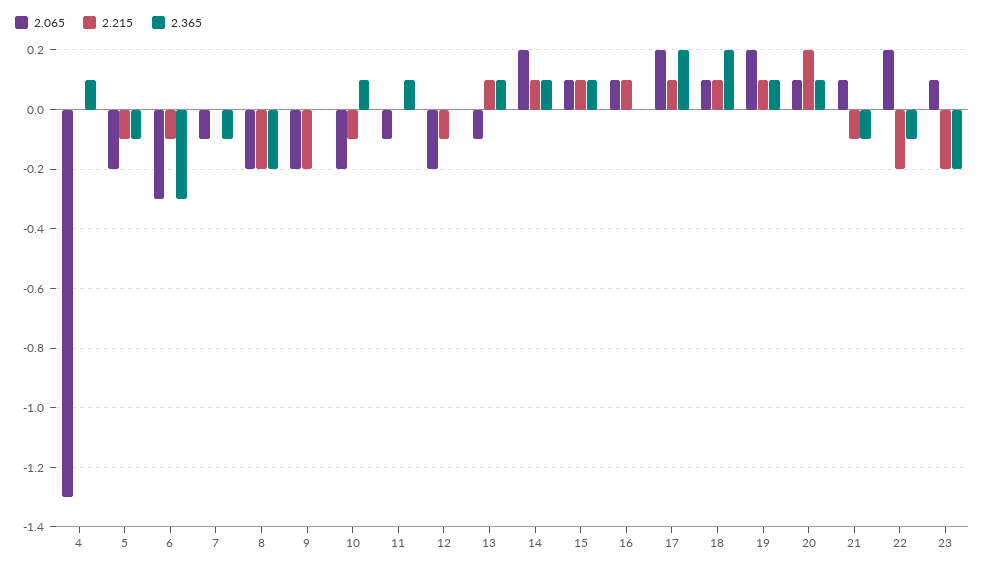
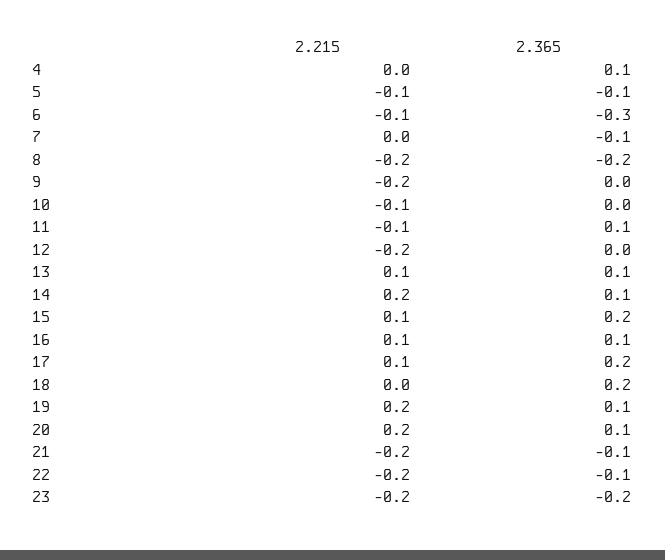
  {
-   "2.065": {
-     "4": -1.3,
-     "5": -0.2,
-     "6": -0.3,
-     "7": -0.1,
-     "8": -0.2,
-     "9": -0.2,
-     "10": -0.2,
-     "11": -0.1,
-     "12": -0.2,
-     "13": -0.1,
-     "14": 0.2,
-     "15": 0.1,
-     "16": 0.1,
-     "17": 0.2,
-     "18": 0.1,
-     "19": 0.2,
-     "20": 0.1,
-     "21": 0.1,
-     "22": 0.2,
-     "23": 0.1
-   },
    "2.215": {
      "4": 0,
      "5": -0.1,
      "6": -0.1,
      "7": 0,
      "8": -0.2,
      "9": -0.2,
      "10": -0.1,
-     "11": 0,
+     "11": -0.1,
-     "12": -0.1,
+     "12": -0.2,
      "13": 0.1,
-     "14": 0.1,
+     "14": 0.2,
      "15": 0.1,
      "16": 0.1,
      "17": 0.1,
-     "18": 0.1,
+     "18": 0,
-     "19": 0.1,
+     "19": 0.2,
      "20": 0.2,
-     "21": -0.1,
+     "21": -0.2,
      "22": -0.2,
      "23": -0.2
    },
    "2.365": {
      "4": 0.1,
      "5": -0.1,
      "6": -0.3,
      "7": -0.1,
      "8": -0.2,
      "9": 0,
-     "10": 0.1,
+     "10": 0,
      "11": 0.1,
      "12": 0,
      "13": 0.1,
      "14": 0.1,
-     "15": 0.1,
+     "15": 0.2,
-     "16": 0,
+     "16": 0.1,
      "17": 0.2,
      "18": 0.2,
      "19": 0.1,
      "20": 0.1,
      "21": -0.1,
      "22": -0.1,
      "23": -0.2
    }
  }

